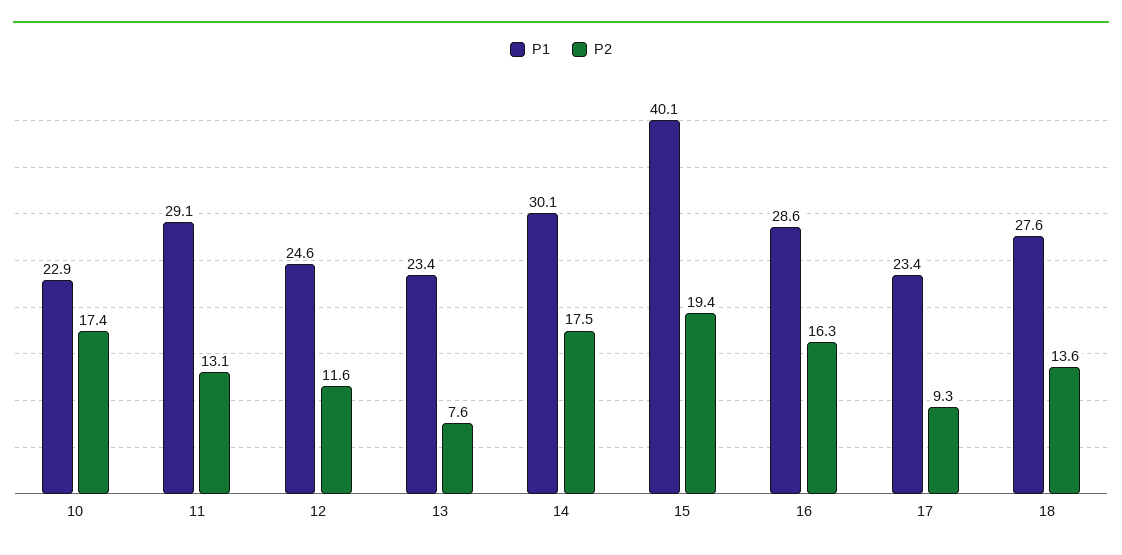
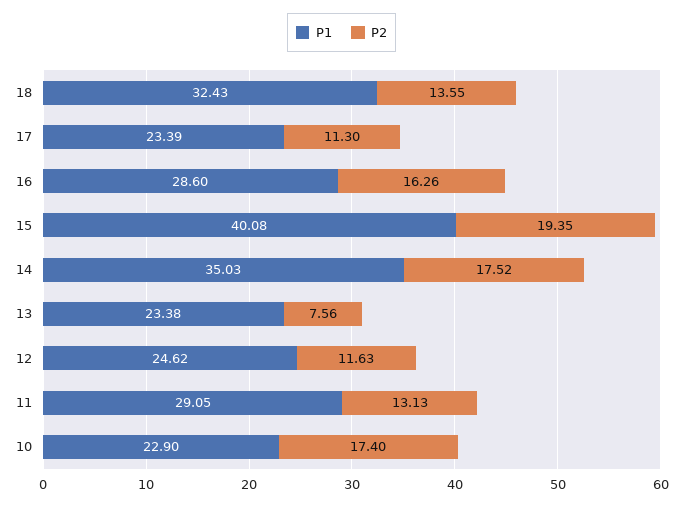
  {
    "P1": {
      "10": 22.9,
      "11": 29.05,
      "12": 24.62,
      "13": 23.38,
-     "14": 30.1,
+     "14": 35.03,
      "15": 40.08,
      "16": 28.6,
      "17": 23.39,
-     "18": 27.6
+     "18": 32.43
    },
    "P2": {
      "10": 17.4,
      "11": 13.13,
      "12": 11.63,
      "13": 7.56,
      "14": 17.52,
      "15": 19.35,
      "16": 16.26,
-     "17": 9.3,
+     "17": 11.3,
      "18": 13.55
    }
  }

